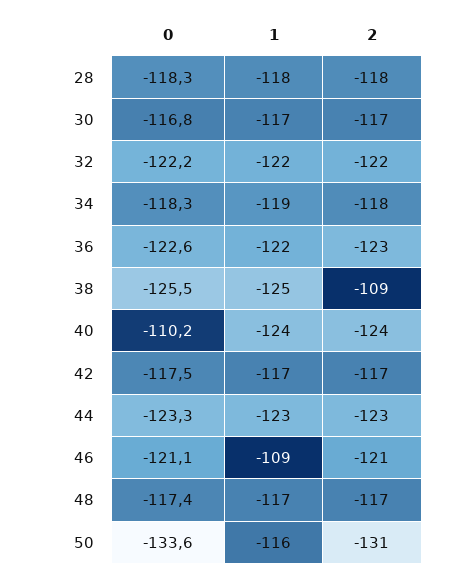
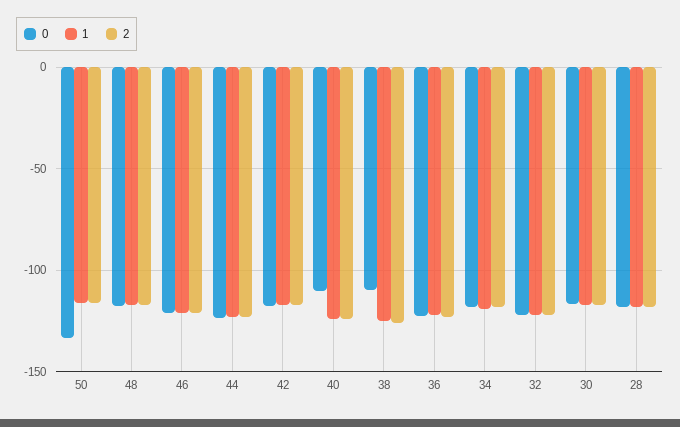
  {
    "0": {
      "28": -118.3,
      "30": -116.8,
      "32": -122.2,
      "34": -118.3,
      "36": -122.6,
-     "38": -125.5,
+     "38": -110,
      "40": -110.2,
      "42": -117.5,
      "44": -123.3,
      "46": -121.1,
      "48": -117.4,
      "50": -133.6
    },
    "1": {
      "28": -118,
      "30": -117,
      "32": -122,
      "34": -119,
      "36": -122,
      "38": -125,
      "40": -124,
      "42": -117,
      "44": -123,
-     "46": -109,
+     "46": -120,
      "48": -117,
      "50": -116
    },
    "2": {
      "28": -118,
      "30": -117,
      "32": -122,
      "34": -118,
      "36": -123,
-     "38": -109,
+     "38": -125,
      "40": -124,
      "42": -117,
      "44": -123,
      "46": -121,
      "48": -117,
-     "50": -131
+     "50": -115
    }
  }

